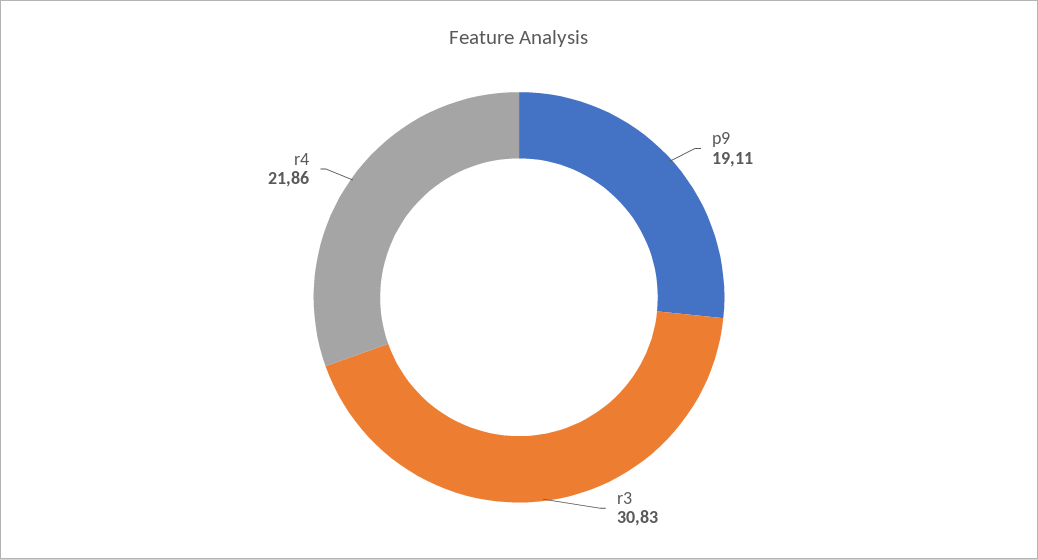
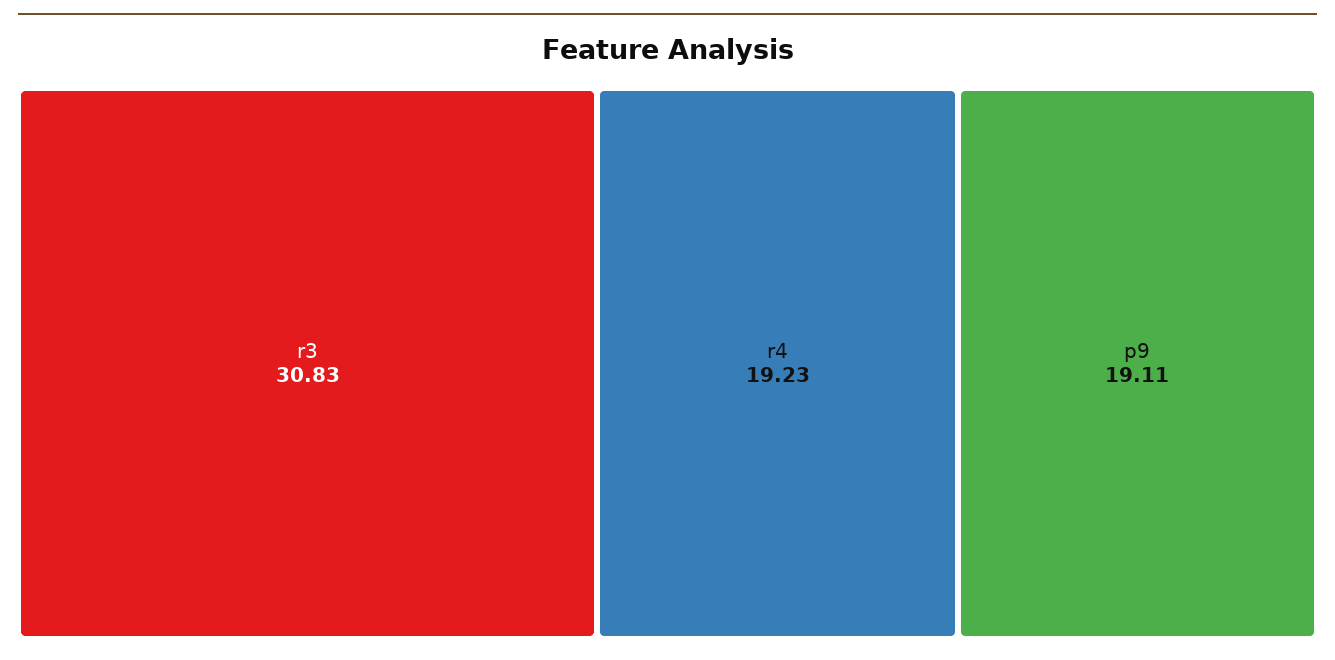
  {
    "p9": 19.11,
    "r3": 30.83,
-   "r4": 21.86
+   "r4": 19.23
  }

